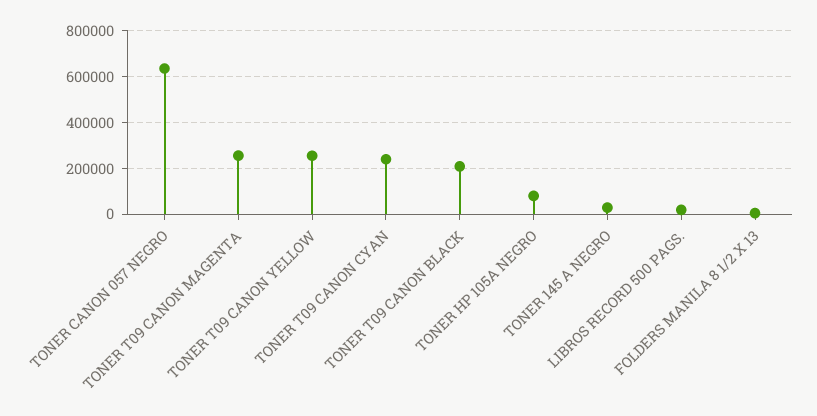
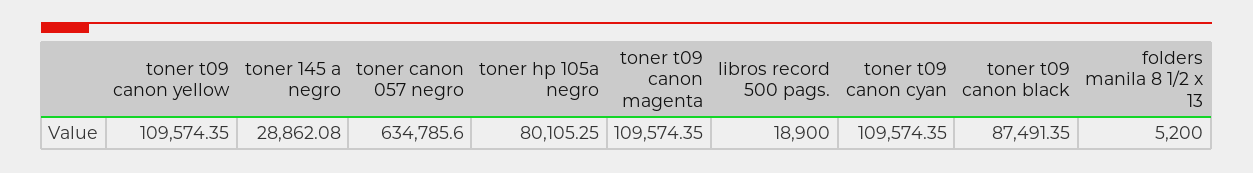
  {
    "TONER CANON 057 NEGRO": 634785.6,
-   "TONER T09 CANON MAGENTA": 250000,
+   "TONER T09 CANON MAGENTA": 109574.35,
-   "TONER T09 CANON YELLOW": 250000,
+   "TONER T09 CANON YELLOW": 109574.35,
-   "TONER T09 CANON CYAN": 250000,
+   "TONER T09 CANON CYAN": 109574.35,
-   "TONER T09 CANON BLACK": 200000,
+   "TONER T09 CANON BLACK": 87491.35,
    "TONER HP 105A NEGRO": 80105.25,
    "TONER 145 A NEGRO": 28862.08,
    "LIBROS RECORD 500 PAGS.": 18900,
    "FOLDERS MANILA 8 1/2 X 13": 5200
  }

